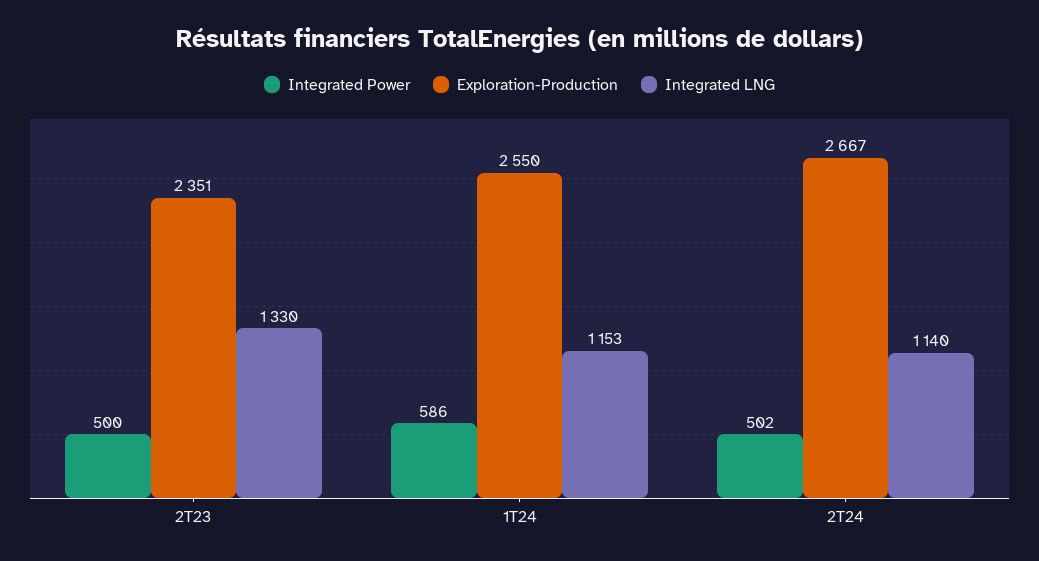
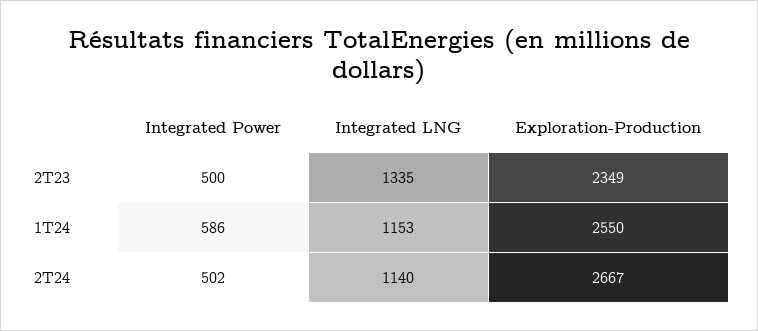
  {
    "Integrated Power": {
      "2T23": 500,
      "1T24": 586,
      "2T24": 502
    },
    "Exploration-Production": {
-     "2T23": 2351,
+     "2T23": 2349,
      "1T24": 2550,
      "2T24": 2667
    },
    "Integrated LNG": {
-     "2T23": 1330,
+     "2T23": 1335,
      "1T24": 1153,
      "2T24": 1140
    }
  }

